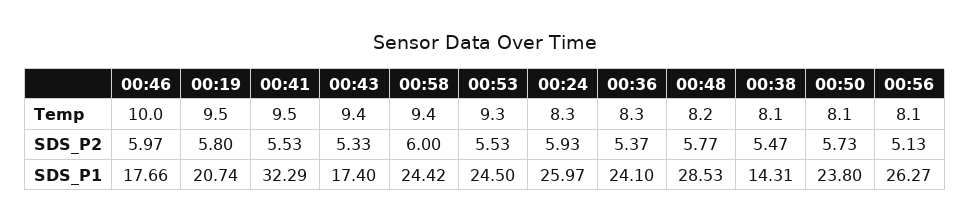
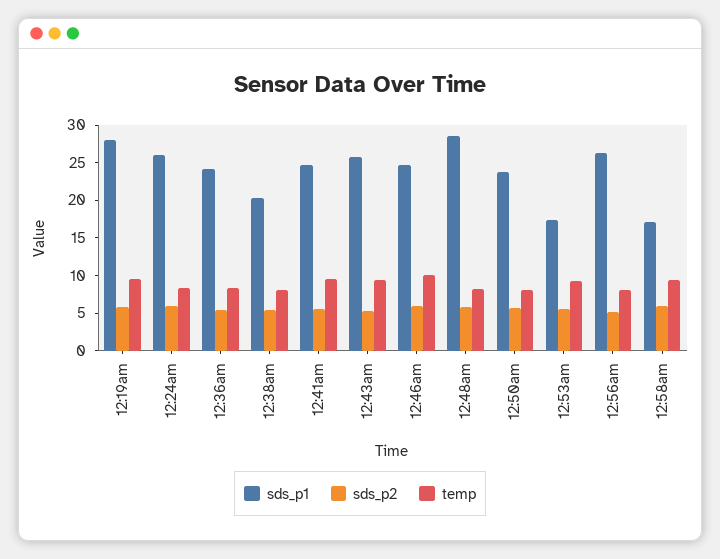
  {
    "Temp": {
      "00:46": 10,
      "00:19": 9.5,
      "00:41": 9.5,
      "00:43": 9.4,
      "00:58": 9.4,
      "00:53": 9.3,
      "00:24": 8.3,
      "00:36": 8.3,
      "00:48": 8.2,
      "00:38": 8.1,
      "00:50": 8.1,
      "00:56": 8.1
    },
    "SDS_P2": {
      "00:46": 5.97,
      "00:19": 5.8,
      "00:41": 5.53,
      "00:43": 5.33,
      "00:58": 6,
      "00:53": 5.53,
      "00:24": 5.93,
      "00:36": 5.37,
      "00:48": 5.77,
      "00:38": 5.47,
      "00:50": 5.73,
      "00:56": 5.13
    },
    "SDS_P1": {
-     "00:46": 17.66,
+     "00:46": 25,
-     "00:19": 20.74,
+     "00:19": 27.5,
-     "00:41": 32.29,
+     "00:41": 25,
-     "00:43": 17.4,
+     "00:43": 25,
-     "00:58": 24.42,
+     "00:58": 17.5,
-     "00:53": 24.5,
+     "00:53": 17.5,
      "00:24": 25.97,
      "00:36": 24.1,
      "00:48": 28.53,
-     "00:38": 14.31,
+     "00:38": 20,
      "00:50": 23.8,
      "00:56": 26.27
    }
  }

